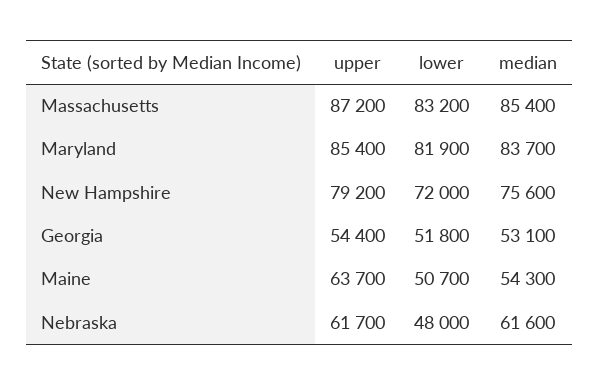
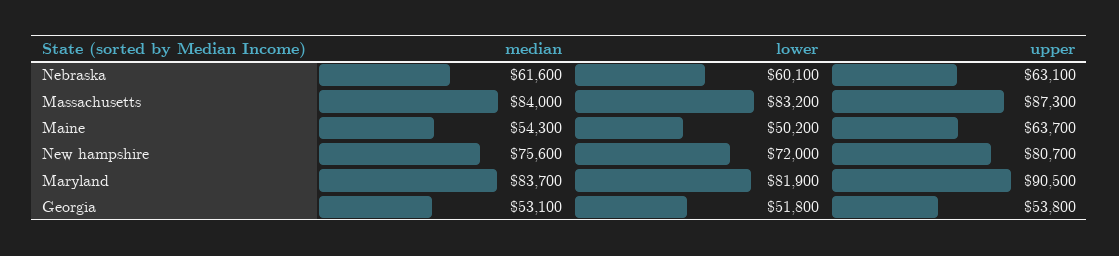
  {
    "upper": {
-     "Massachusetts": 87200,
+     "Massachusetts": 87300,
-     "Maryland": 85400,
+     "Maryland": 90500,
-     "New Hampshire": 79200,
+     "New Hampshire": 80700,
-     "Georgia": 54400,
+     "Georgia": 53800,
      "Maine": 63700,
-     "Nebraska": 61700
+     "Nebraska": 63100
    },
    "lower": {
      "Massachusetts": 83200,
      "Maryland": 81900,
      "New Hampshire": 72000,
      "Georgia": 51800,
-     "Maine": 50700,
+     "Maine": 50200,
-     "Nebraska": 48000
+     "Nebraska": 60100
    },
    "median": {
-     "Massachusetts": 85400,
+     "Massachusetts": 84000,
      "Maryland": 83700,
      "New Hampshire": 75600,
      "Georgia": 53100,
      "Maine": 54300,
      "Nebraska": 61600
    }
  }

